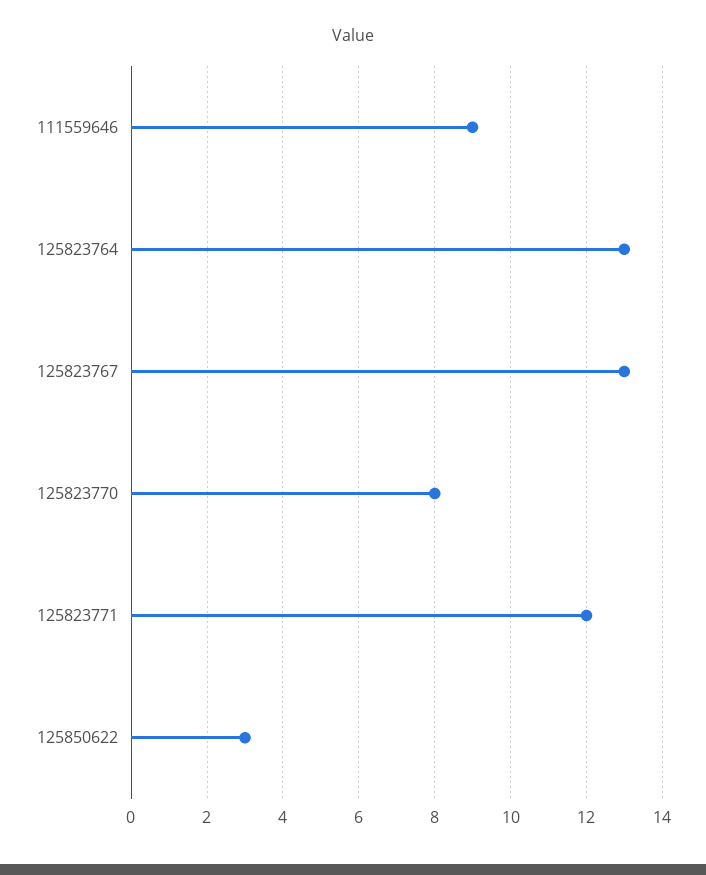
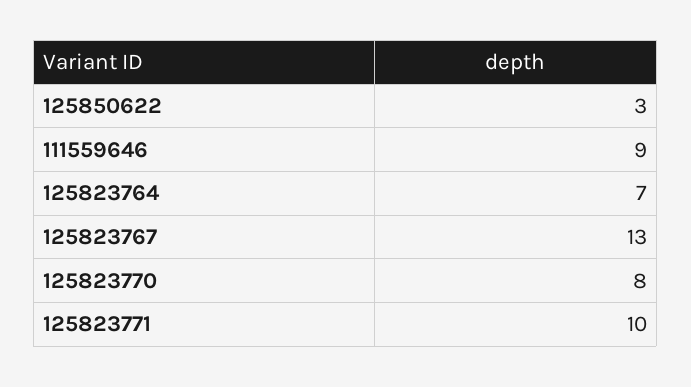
  {
    "111559646": 9,
-   "125823764": 13,
+   "125823764": 7,
    "125823767": 13,
    "125823770": 8,
-   "125823771": 12,
+   "125823771": 10,
    "125850622": 3
  }

